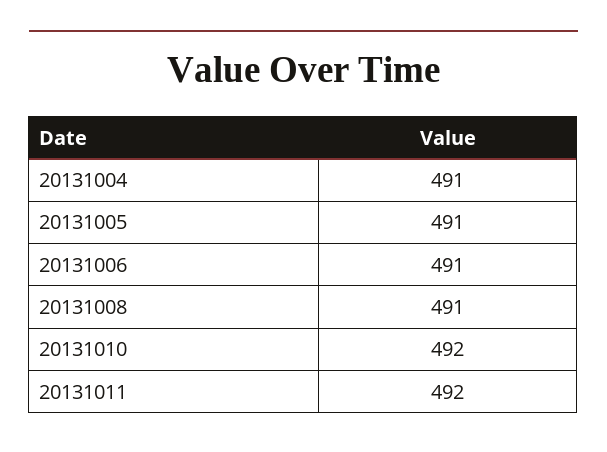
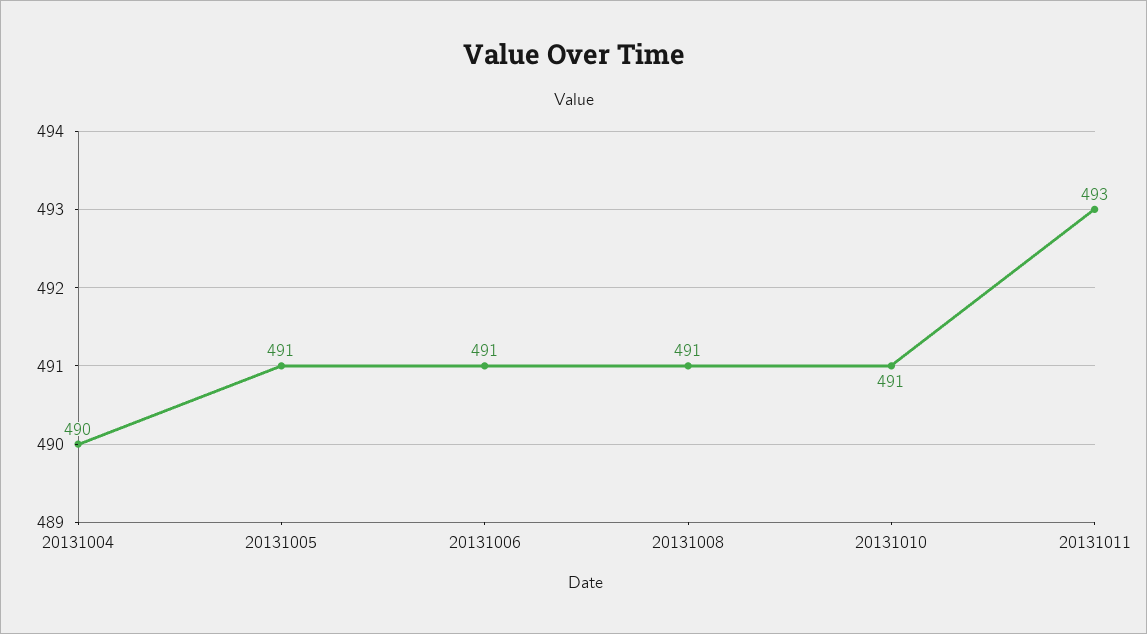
  {
-   "20131004": 491,
+   "20131004": 490,
    "20131005": 491,
    "20131006": 491,
    "20131008": 491,
-   "20131010": 492,
+   "20131010": 491,
-   "20131011": 492
+   "20131011": 493
  }

